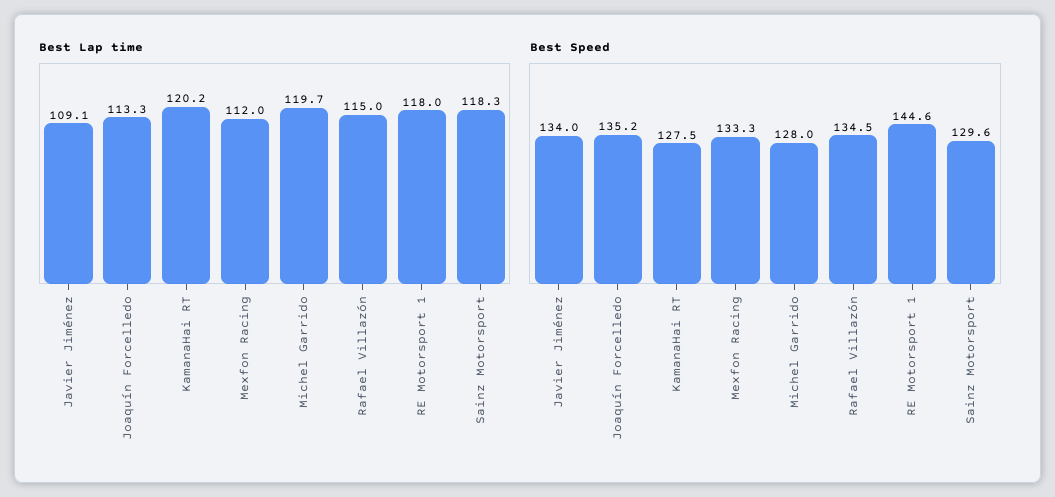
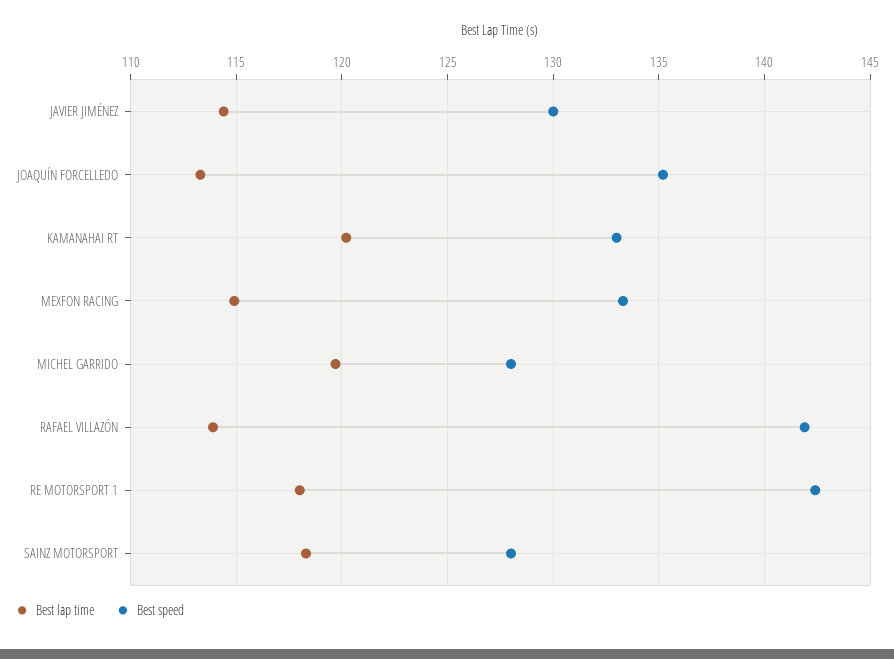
  {
    "Best Lap time": {
-     "Javier Jiménez": 109.1,
+     "Javier Jiménez": 114.5,
      "Joaquín Forcelledo": 113.3,
      "KamanaHai RT": 120.2,
-     "Mexfon Racing": 112,
+     "Mexfon Racing": 115,
      "Michel Garrido": 119.7,
-     "Rafael Villazón": 115,
+     "Rafael Villazón": 114,
      "RE Motorsport 1": 118,
      "Sainz Motorsport": 118.3
    },
    "Best Speed": {
-     "Javier Jiménez": 134,
+     "Javier Jiménez": 130,
      "Joaquín Forcelledo": 135.2,
-     "KamanaHai RT": 127.5,
+     "KamanaHai RT": 133,
      "Mexfon Racing": 133.3,
      "Michel Garrido": 128,
-     "Rafael Villazón": 134.5,
+     "Rafael Villazón": 142,
-     "RE Motorsport 1": 144.6,
+     "RE Motorsport 1": 142.5,
-     "Sainz Motorsport": 129.6
+     "Sainz Motorsport": 128
    }
  }

